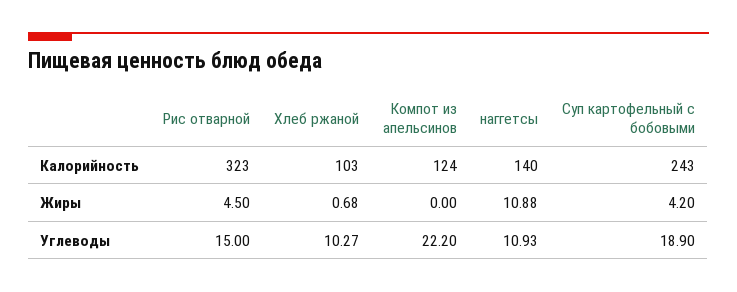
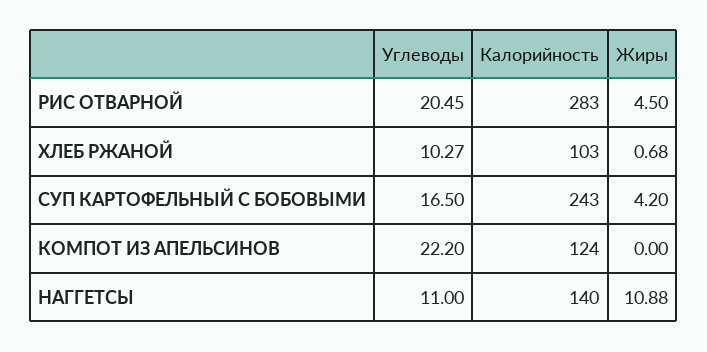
  {
    "Рис отварной": {
-     "Калорийность": 323,
+     "Калорийность": 283,
      "Жиры": 4.5,
-     "Углеводы": 15
+     "Углеводы": 20.45
    },
    "Хлеб ржаной": {
      "Калорийность": 103,
      "Жиры": 0.68,
      "Углеводы": 10.27
    },
    "Компот из апельсинов": {
      "Калорийность": 124,
      "Жиры": 0,
      "Углеводы": 22.2
    },
    "наггетсы": {
      "Калорийность": 140,
      "Жиры": 10.88,
-     "Углеводы": 10.93
+     "Углеводы": 11
    },
    "Суп картофельный с бобовыми": {
      "Калорийность": 243,
      "Жиры": 4.2,
-     "Углеводы": 18.9
+     "Углеводы": 16.5
    }
  }

